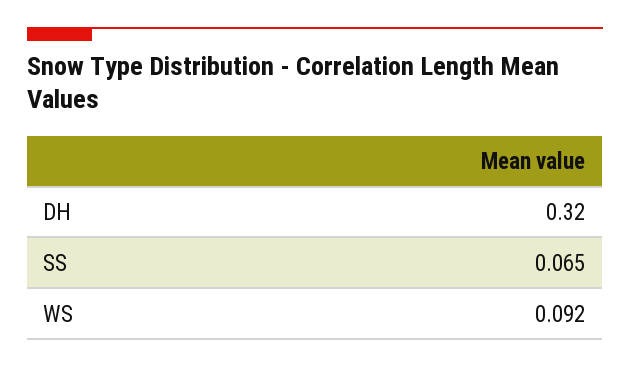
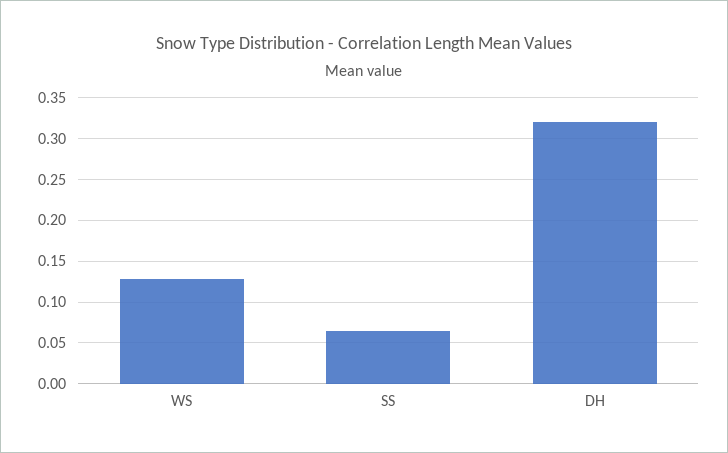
  {
    "DH": 0.32,
    "SS": 0.065,
-   "WS": 0.092
+   "WS": 0.13
  }

